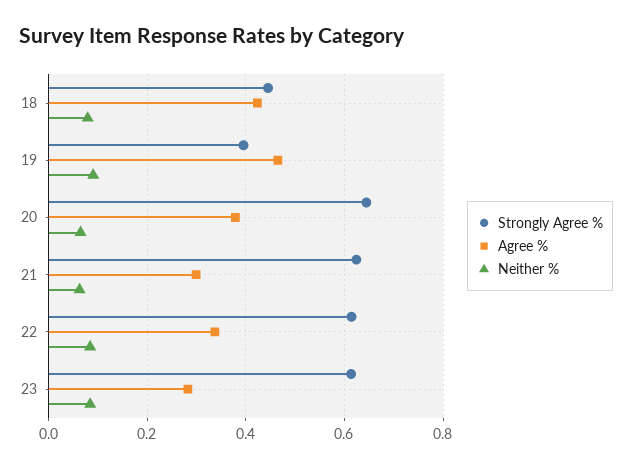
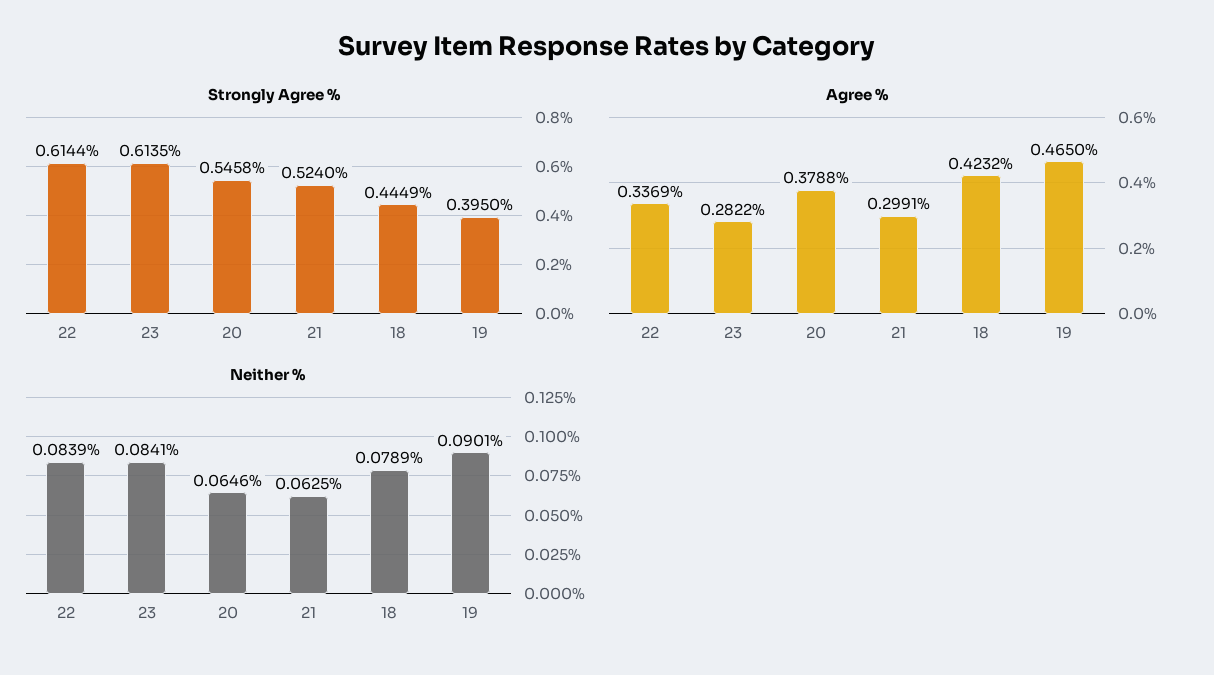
  {
    "Strongly Agree %": {
      "18": 0.4449,
      "19": 0.395,
-     "20": 0.64,
+     "20": 0.5458,
-     "21": 0.62,
+     "21": 0.524,
      "22": 0.6144,
      "23": 0.6135
    },
    "Agree %": {
      "18": 0.4232,
      "19": 0.465,
      "20": 0.3788,
      "21": 0.2991,
      "22": 0.3369,
      "23": 0.2822
    },
    "Neither %": {
      "18": 0.0789,
      "19": 0.0901,
      "20": 0.0646,
      "21": 0.0625,
      "22": 0.0839,
      "23": 0.0841
    }
  }

